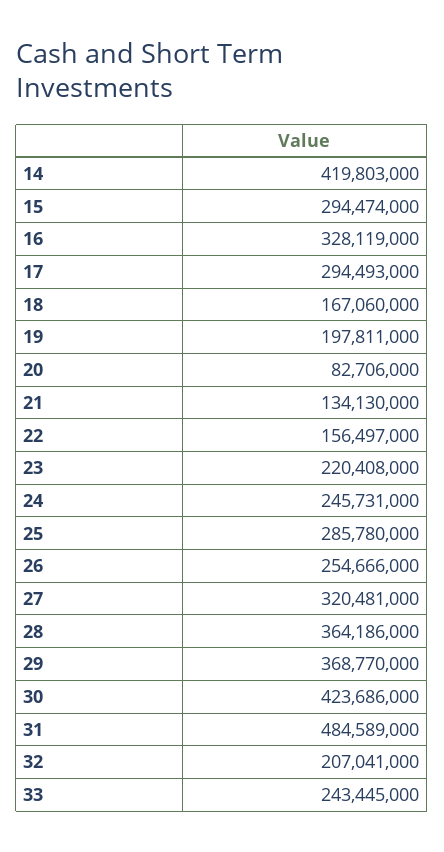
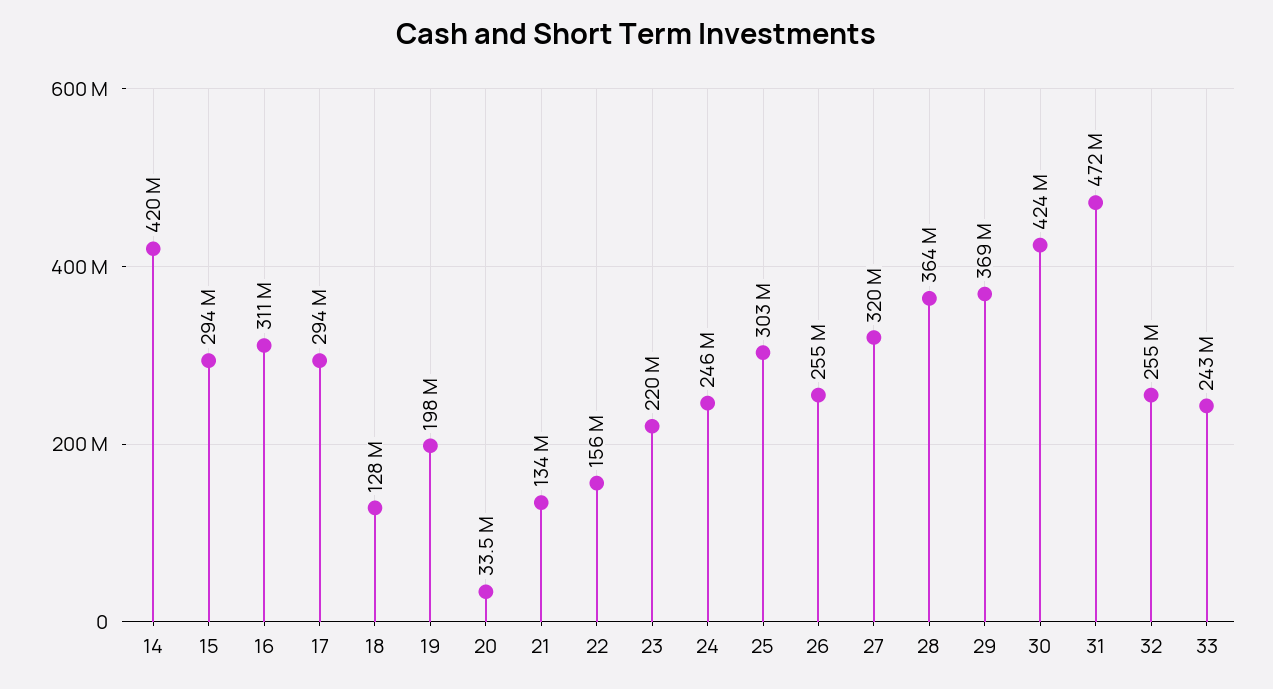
  {
    "14": 419803000,
    "15": 294474000,
-   "16": 328119000,
+   "16": 311000000,
    "17": 294493000,
-   "18": 167060000,
+   "18": 128000000,
    "19": 197811000,
-   "20": 82706000,
+   "20": 33500000,
    "21": 134130000,
    "22": 156497000,
    "23": 220408000,
    "24": 245731000,
-   "25": 285780000,
+   "25": 303000000,
    "26": 254666000,
    "27": 320481000,
    "28": 364186000,
    "29": 368770000,
    "30": 423686000,
-   "31": 484589000,
+   "31": 472000000,
-   "32": 207041000,
+   "32": 255000000,
    "33": 243445000
  }

